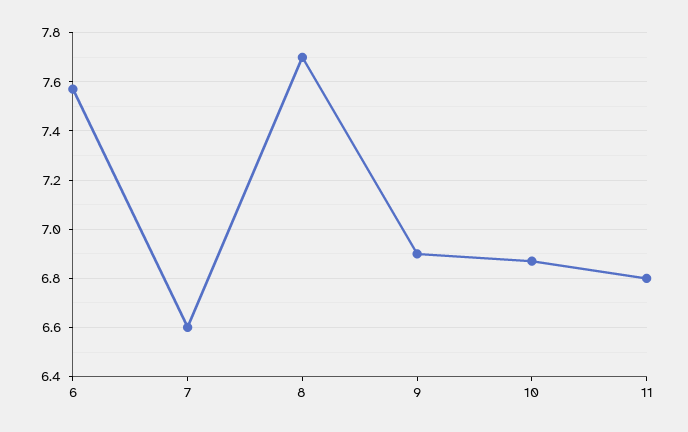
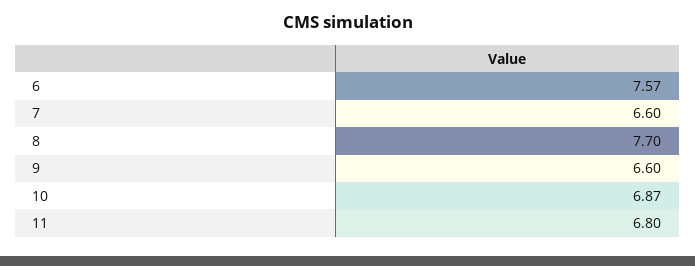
  {
    "6": 7.57,
    "7": 6.6,
    "8": 7.7,
-   "9": 6.9,
+   "9": 6.6,
    "10": 6.87,
    "11": 6.8
  }

